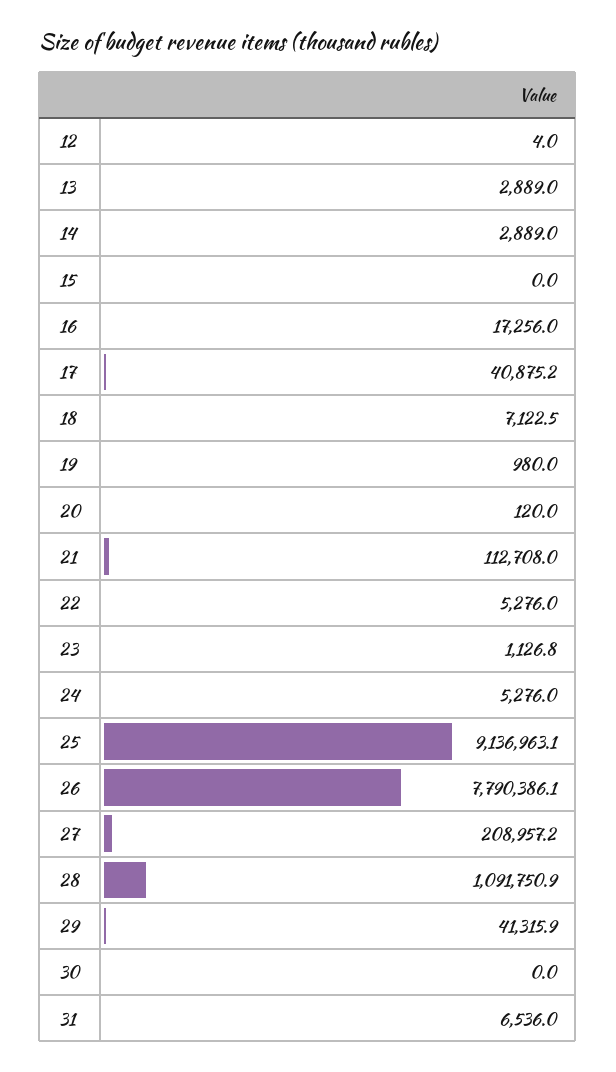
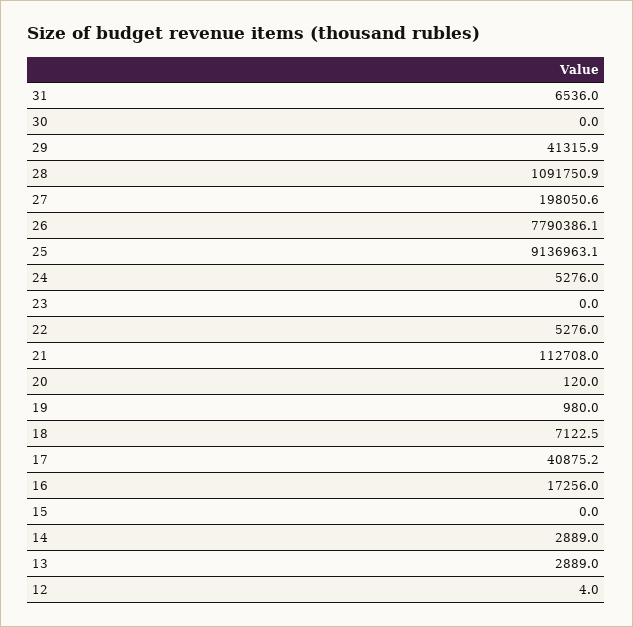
  {
    "12": 4,
    "13": 2889,
    "14": 2889,
    "15": 0,
    "16": 17256,
    "17": 40875.2,
    "18": 7122.5,
    "19": 980,
    "20": 120,
    "21": 112708,
    "22": 5276,
-   "23": 1126.8,
+   "23": 0,
    "24": 5276,
    "25": 9136963.1,
    "26": 7790386.1,
-   "27": 208957.2,
+   "27": 198050.6,
    "28": 1091750.9,
    "29": 41315.9,
    "30": 0,
    "31": 6536
  }

